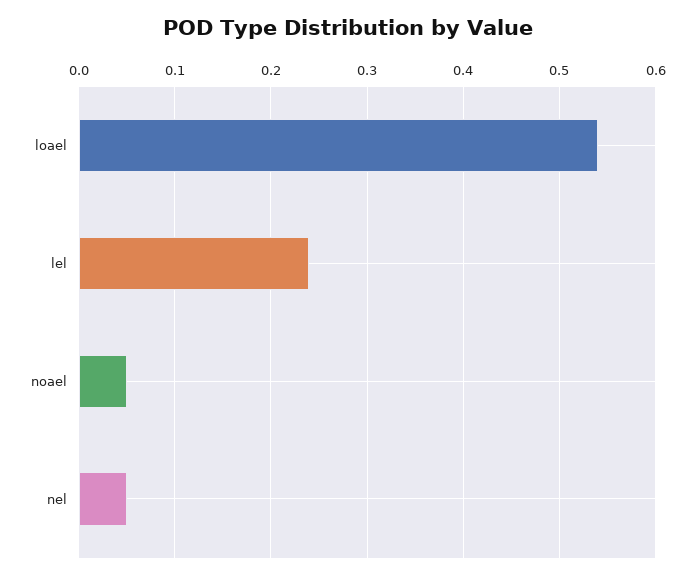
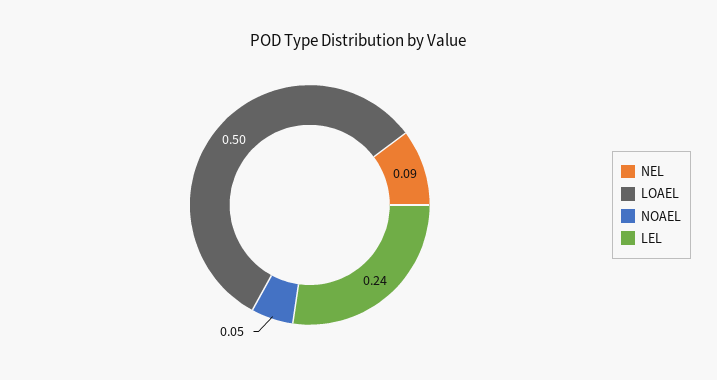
  {
-   "loael": 0.54,
+   "loael": 0.5,
    "lel": 0.24,
    "noael": 0.05,
-   "nel": 0.05
+   "nel": 0.09
  }

